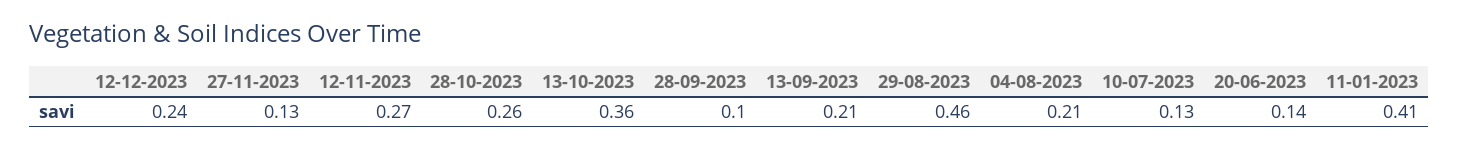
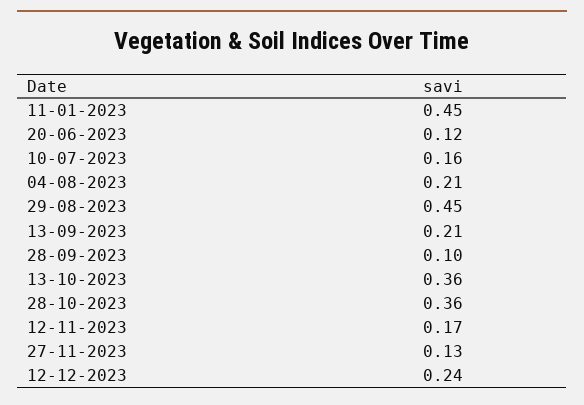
  {
    "12-12-2023": 0.24,
    "27-11-2023": 0.13,
-   "12-11-2023": 0.27,
+   "12-11-2023": 0.17,
-   "28-10-2023": 0.26,
+   "28-10-2023": 0.36,
    "13-10-2023": 0.36,
    "28-09-2023": 0.1,
    "13-09-2023": 0.21,
-   "29-08-2023": 0.46,
+   "29-08-2023": 0.45,
    "04-08-2023": 0.21,
-   "10-07-2023": 0.13,
+   "10-07-2023": 0.16,
-   "20-06-2023": 0.14,
+   "20-06-2023": 0.12,
-   "11-01-2023": 0.41
+   "11-01-2023": 0.45
  }

